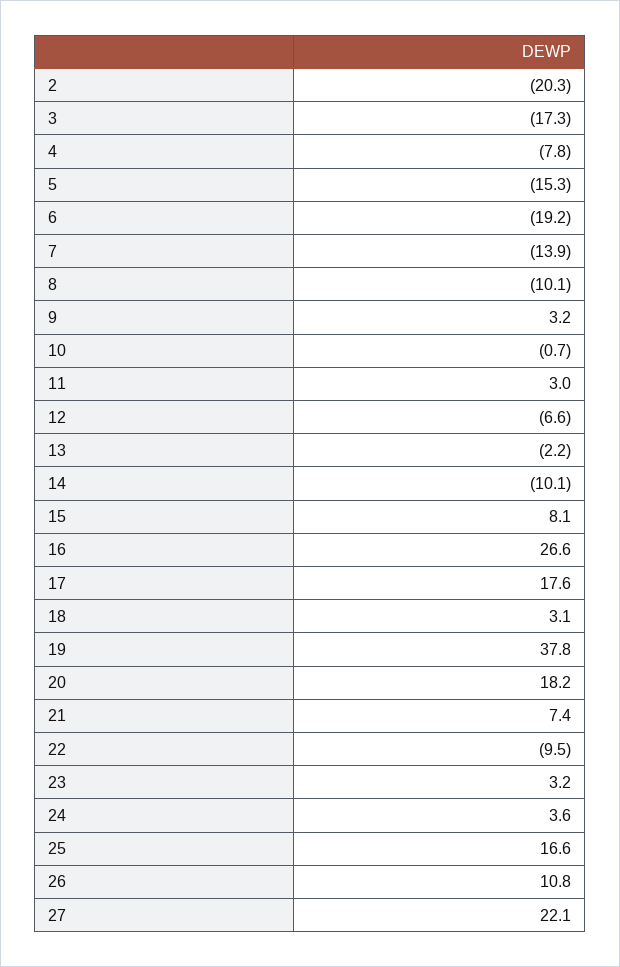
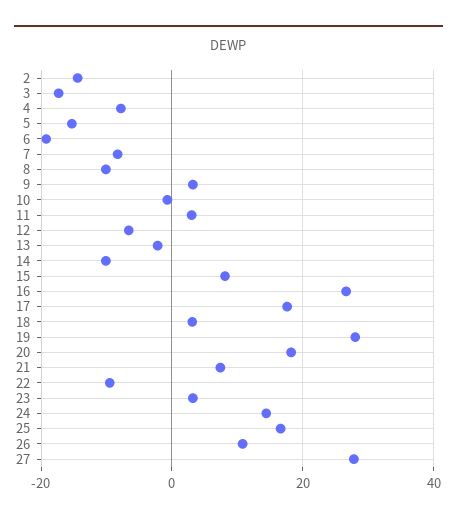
  {
-   "2": -20.3,
+   "2": -14,
    "3": -17.3,
    "4": -7.8,
    "5": -15.3,
    "6": -19.2,
-   "7": -13.9,
+   "7": -8,
    "8": -10.1,
    "9": 3.2,
    "10": -0.7,
    "11": 3,
    "12": -6.6,
    "13": -2.2,
    "14": -10.1,
    "15": 8.1,
    "16": 26.6,
    "17": 17.6,
    "18": 3.1,
-   "19": 37.8,
+   "19": 28,
    "20": 18.2,
    "21": 7.4,
    "22": -9.5,
    "23": 3.2,
-   "24": 3.6,
+   "24": 14,
    "25": 16.6,
    "26": 10.8,
-   "27": 22.1
+   "27": 28
  }

